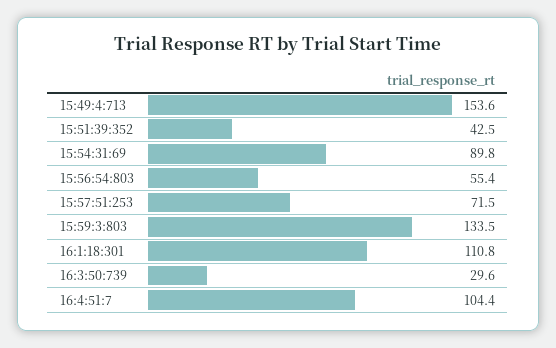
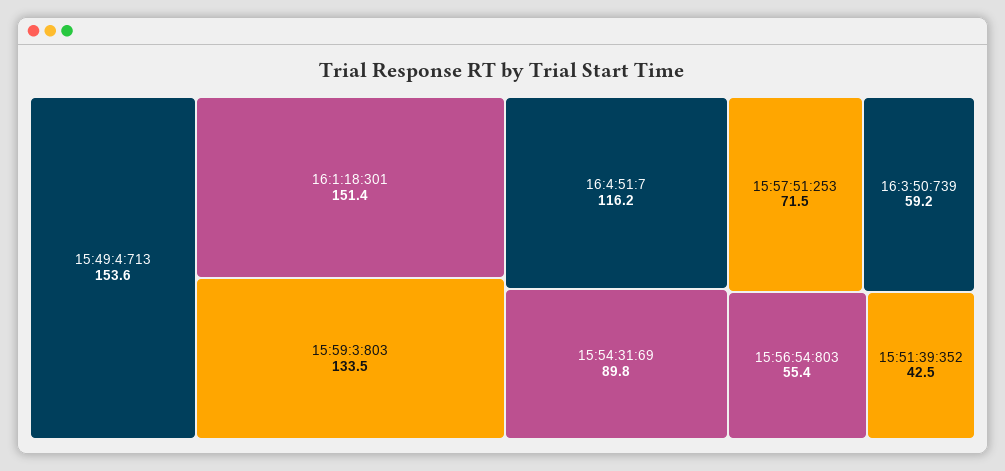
  {
    "15:49:4:713": 153.6,
    "15:51:39:352": 42.5,
    "15:54:31:69": 89.8,
    "15:56:54:803": 55.4,
    "15:57:51:253": 71.5,
    "15:59:3:803": 133.5,
-   "16:1:18:301": 110.8,
+   "16:1:18:301": 151.4,
-   "16:3:50:739": 29.6,
+   "16:3:50:739": 59.2,
-   "16:4:51:7": 104.4
+   "16:4:51:7": 116.2
  }

